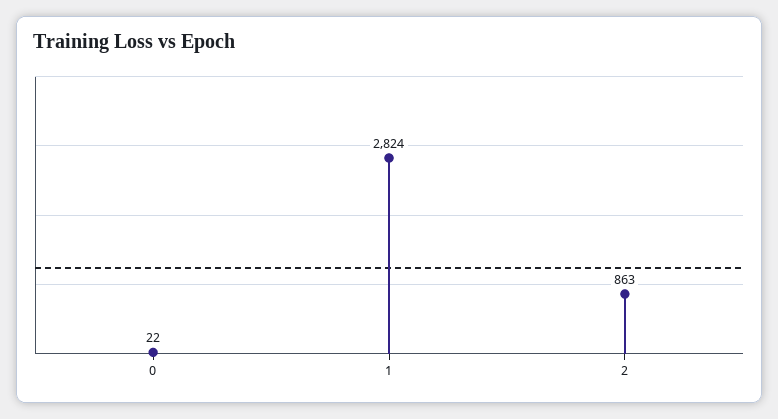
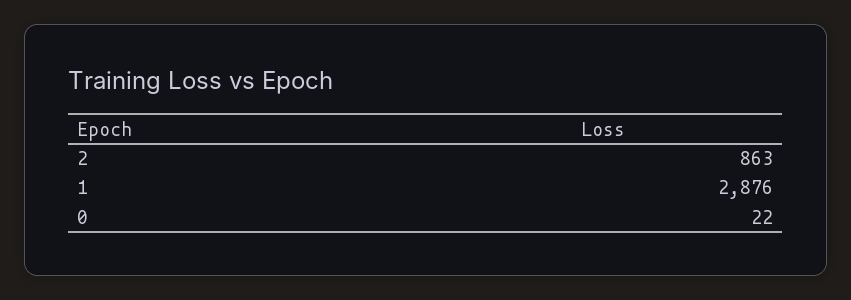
  {
    "0": 22,
-   "1": 2824,
+   "1": 2876,
    "2": 863
  }

